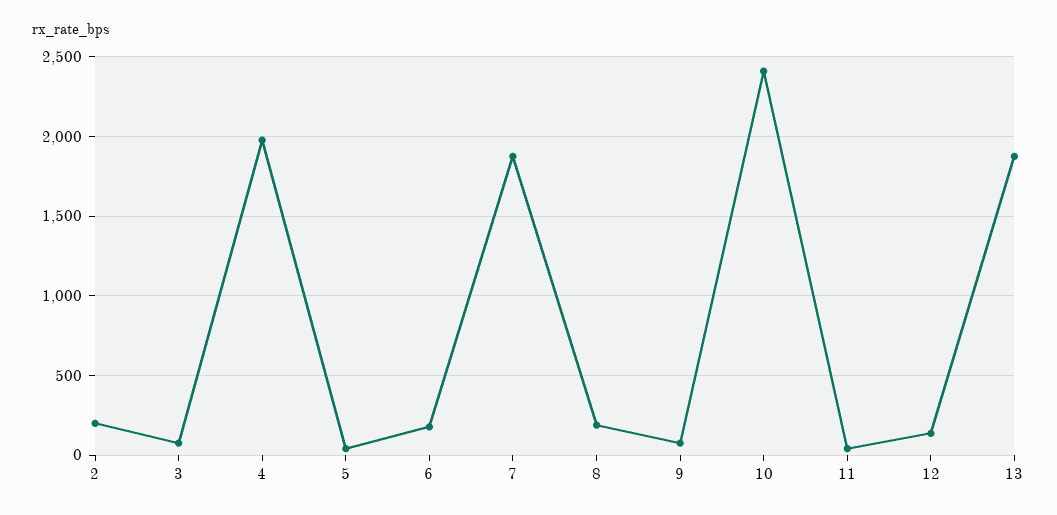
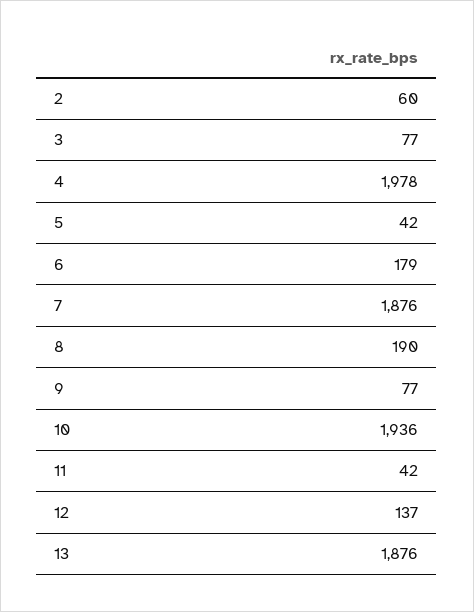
  {
-   "2": 200,
+   "2": 60,
    "3": 77,
    "4": 1978,
    "5": 42,
    "6": 179,
    "7": 1876,
    "8": 190,
    "9": 77,
-   "10": 2400,
+   "10": 1936,
    "11": 42,
    "12": 137,
    "13": 1876
  }

